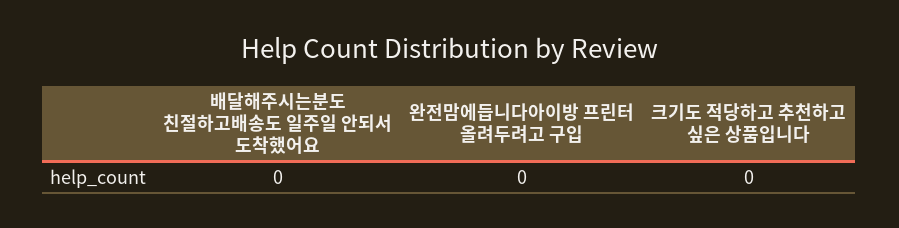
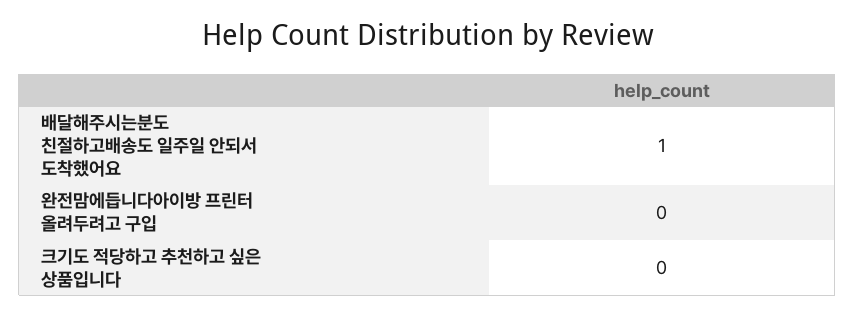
  {
-   "배달해주시는분도 친절하고배송도 일주일 안되서 도착했어요": 0,
+   "배달해주시는분도 친절하고배송도 일주일 안되서 도착했어요": 1,
    "완전맘에듭니다아이방 프린터 올려두려고 구입": 0,
    "크기도 적당하고 추천하고 싶은 상품입니다": 0
  }

